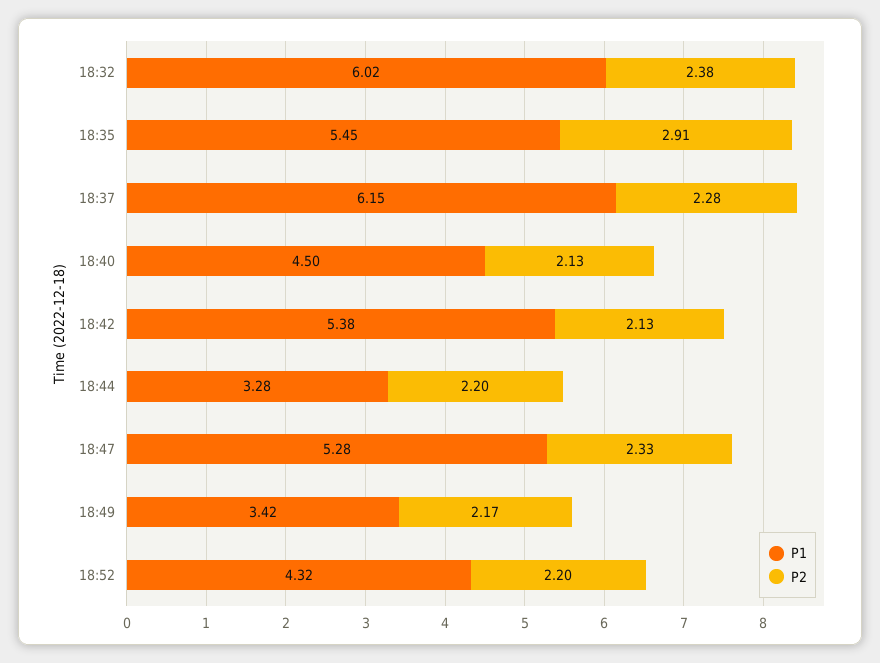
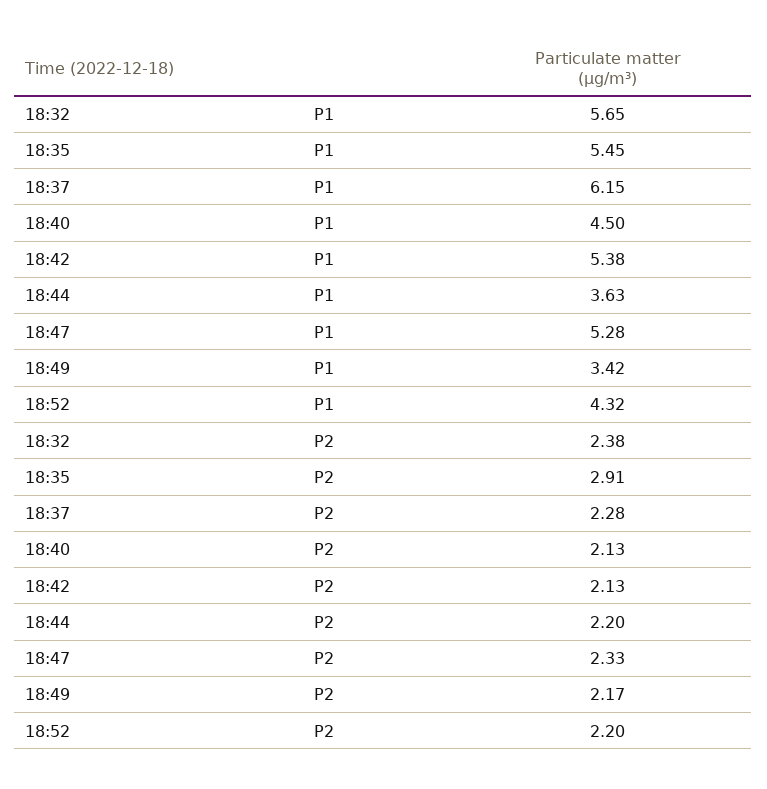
  {
    "P1": {
-     "18:32": 6.02,
+     "18:32": 5.65,
      "18:35": 5.45,
      "18:37": 6.15,
      "18:40": 4.5,
      "18:42": 5.38,
-     "18:44": 3.28,
+     "18:44": 3.63,
      "18:47": 5.28,
      "18:49": 3.42,
      "18:52": 4.32
    },
    "P2": {
      "18:32": 2.38,
      "18:35": 2.91,
      "18:37": 2.28,
      "18:40": 2.13,
      "18:42": 2.13,
      "18:44": 2.2,
      "18:47": 2.33,
      "18:49": 2.17,
      "18:52": 2.2
    }
  }

